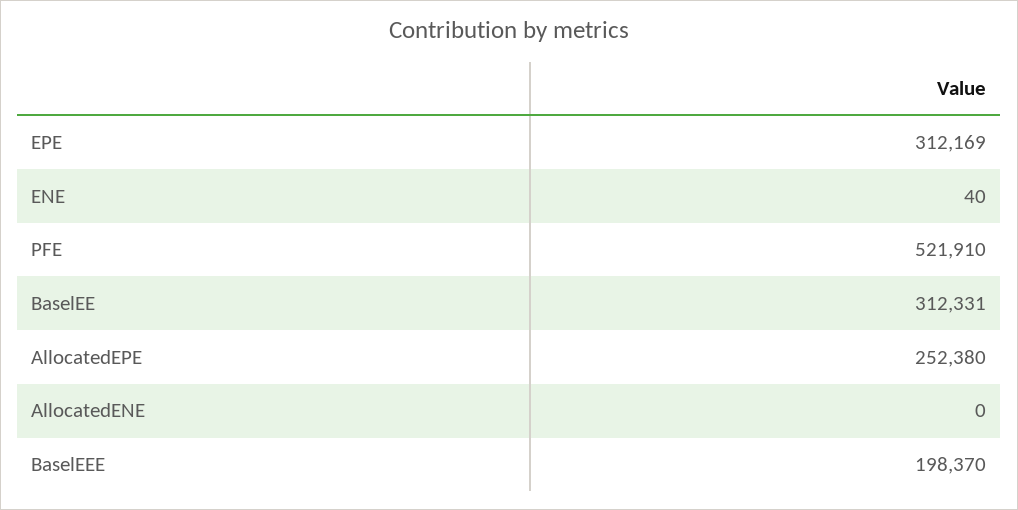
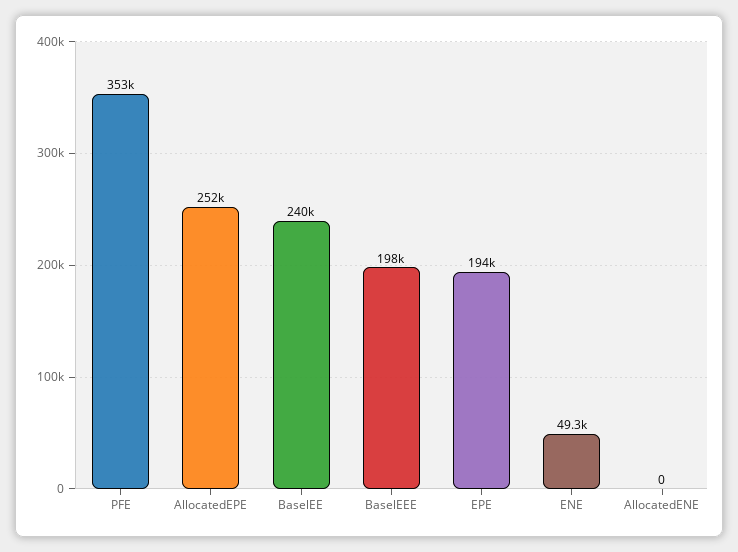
  {
-   "EPE": 312169,
+   "EPE": 194000,
-   "ENE": 40,
+   "ENE": 49300,
-   "PFE": 521910,
+   "PFE": 353000,
-   "BaselEE": 312331,
+   "BaselEE": 240000,
    "AllocatedEPE": 252380,
    "AllocatedENE": 0,
    "BaselEEE": 198370
  }

